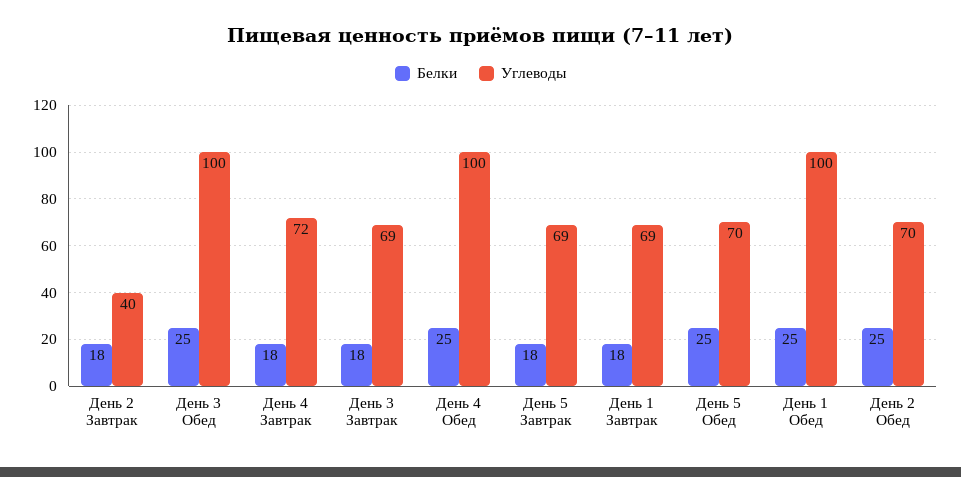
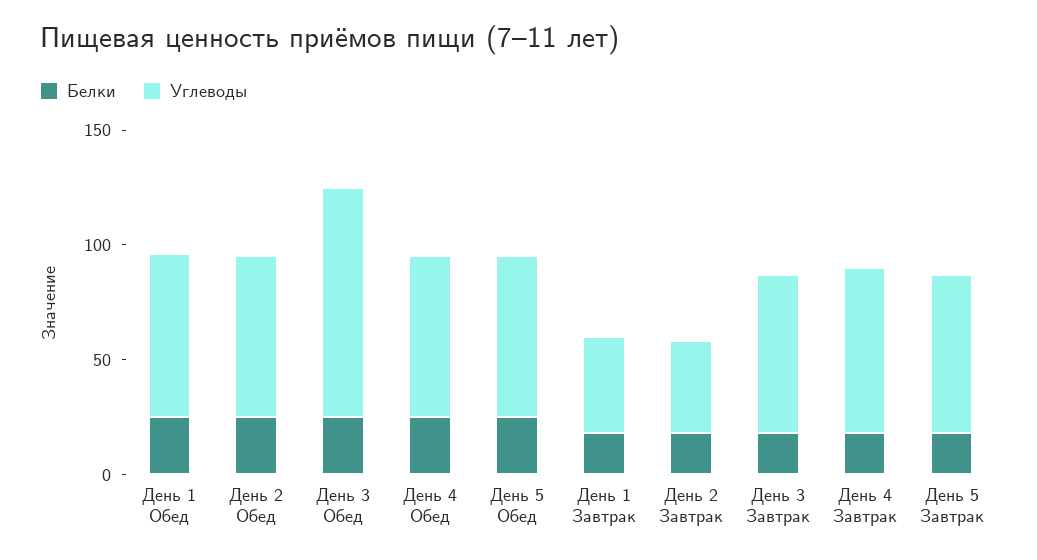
  {
    "Белки": {
      "День 2 Завтрак": 18,
      "День 3 Обед": 25,
      "День 4 Завтрак": 18,
      "День 3 Завтрак": 18,
      "День 4 Обед": 25,
      "День 5 Завтрак": 18,
      "День 1 Завтрак": 18,
      "День 5 Обед": 25,
      "День 1 Обед": 25,
      "День 2 Обед": 25
    },
    "Углеводы": {
      "День 2 Завтрак": 40,
      "День 3 Обед": 100,
      "День 4 Завтрак": 72,
      "День 3 Завтрак": 69,
-     "День 4 Обед": 100,
+     "День 4 Обед": 70,
      "День 5 Завтрак": 69,
-     "День 1 Завтрак": 69,
+     "День 1 Завтрак": 40,
      "День 5 Обед": 70,
-     "День 1 Обед": 100,
+     "День 1 Обед": 70,
      "День 2 Обед": 70
    }
  }

